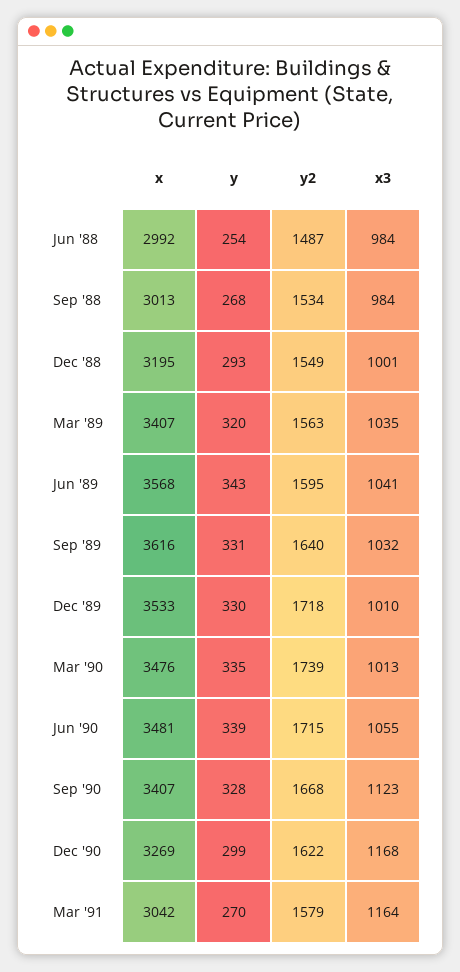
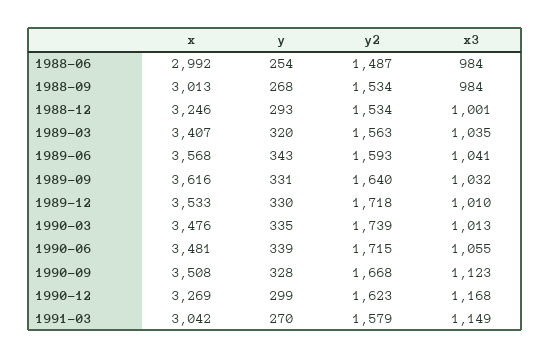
  {
    "x": {
      "Jun '88": 2992,
      "Sep '88": 3013,
-     "Dec '88": 3195,
+     "Dec '88": 3246,
      "Mar '89": 3407,
      "Jun '89": 3568,
      "Sep '89": 3616,
      "Dec '89": 3533,
      "Mar '90": 3476,
      "Jun '90": 3481,
-     "Sep '90": 3407,
+     "Sep '90": 3508,
      "Dec '90": 3269,
      "Mar '91": 3042
    },
    "y": {
      "Jun '88": 254,
      "Sep '88": 268,
      "Dec '88": 293,
      "Mar '89": 320,
      "Jun '89": 343,
      "Sep '89": 331,
      "Dec '89": 330,
      "Mar '90": 335,
      "Jun '90": 339,
      "Sep '90": 328,
      "Dec '90": 299,
      "Mar '91": 270
    },
    "y2": {
      "Jun '88": 1487,
      "Sep '88": 1534,
-     "Dec '88": 1549,
+     "Dec '88": 1534,
      "Mar '89": 1563,
-     "Jun '89": 1595,
+     "Jun '89": 1593,
      "Sep '89": 1640,
      "Dec '89": 1718,
      "Mar '90": 1739,
      "Jun '90": 1715,
      "Sep '90": 1668,
-     "Dec '90": 1622,
+     "Dec '90": 1623,
      "Mar '91": 1579
    },
    "x3": {
      "Jun '88": 984,
      "Sep '88": 984,
      "Dec '88": 1001,
      "Mar '89": 1035,
      "Jun '89": 1041,
      "Sep '89": 1032,
      "Dec '89": 1010,
      "Mar '90": 1013,
      "Jun '90": 1055,
      "Sep '90": 1123,
      "Dec '90": 1168,
-     "Mar '91": 1164
+     "Mar '91": 1149
    }
  }

